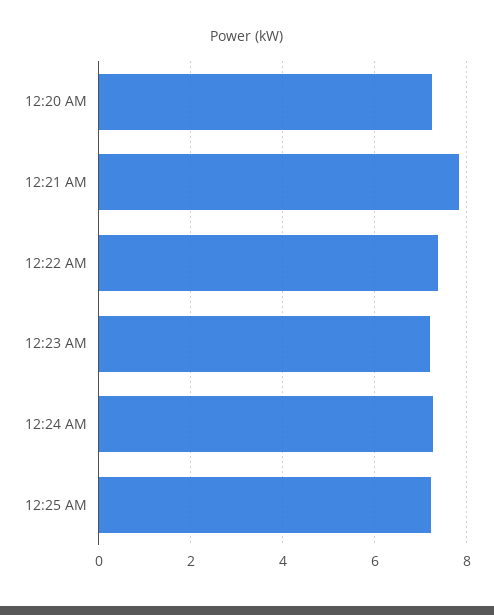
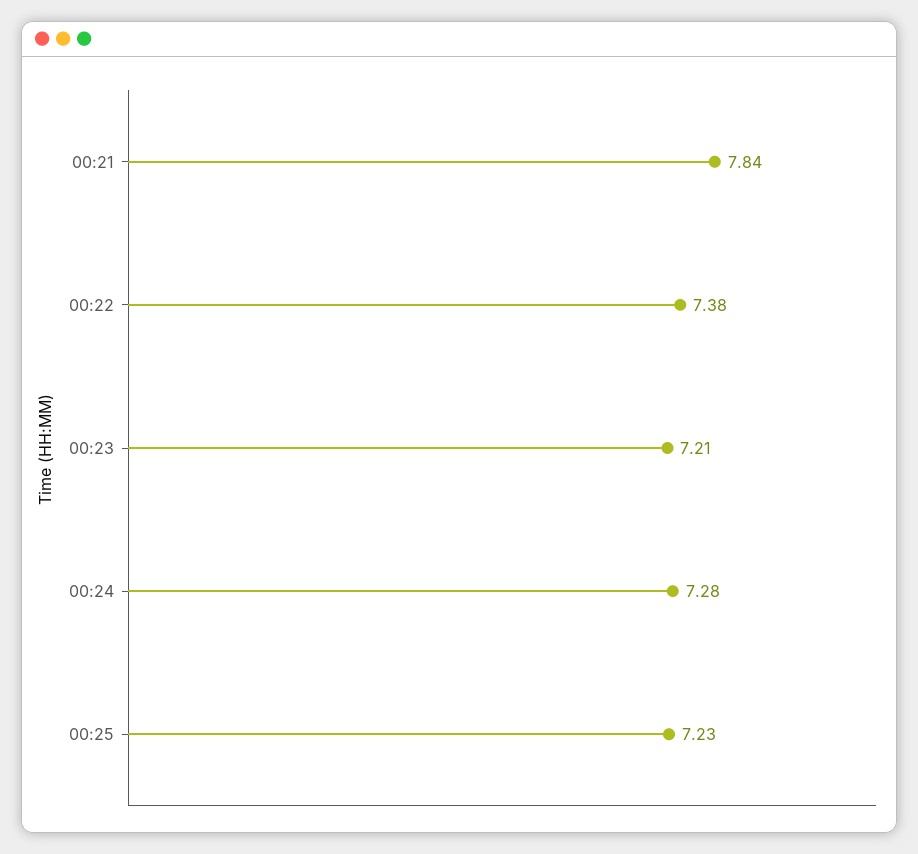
  {
-   "12:20 AM": 7.2,
    "12:21 AM": 7.84,
    "12:22 AM": 7.38,
    "12:23 AM": 7.21,
    "12:24 AM": 7.28,
    "12:25 AM": 7.23
  }

